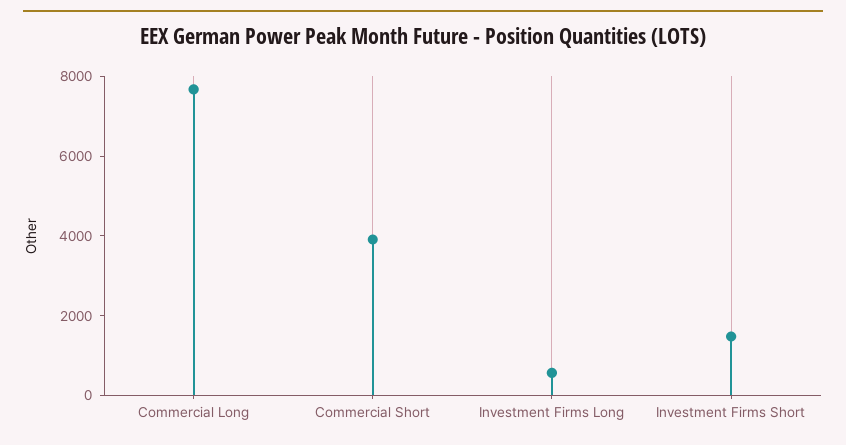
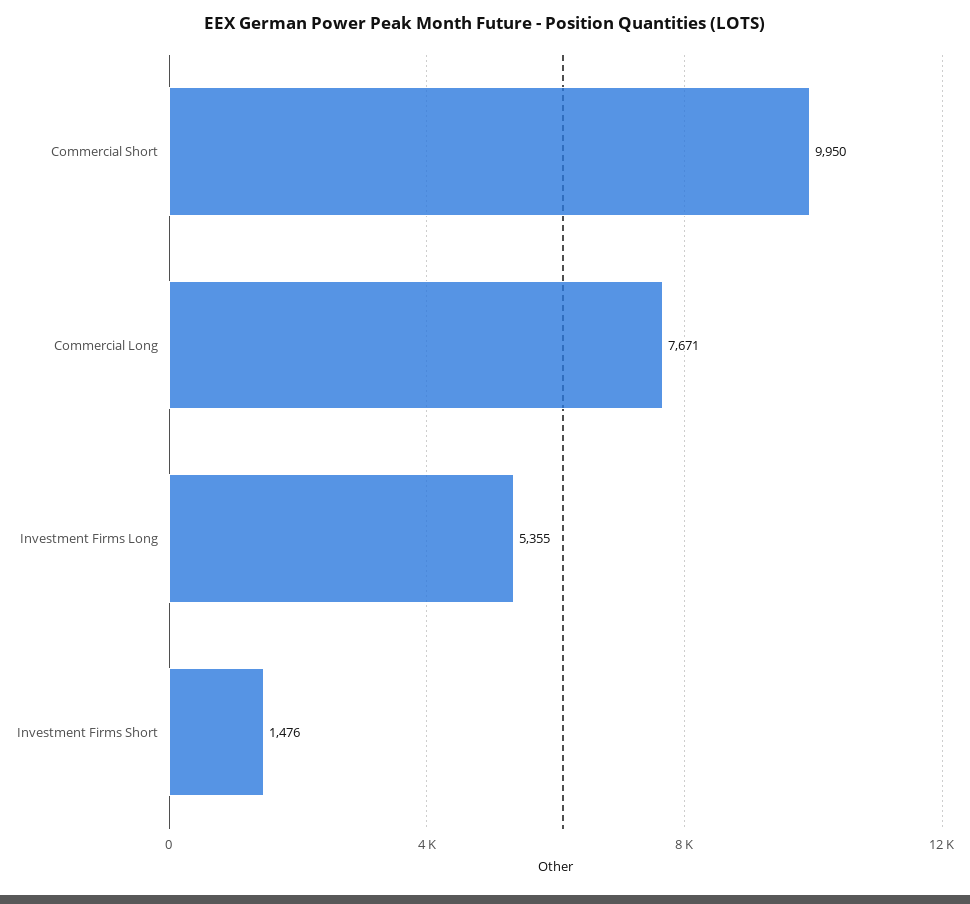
  {
    "Commercial Long": 7671,
-   "Commercial Short": 4000,
+   "Commercial Short": 9950,
-   "Investment Firms Long": 500,
+   "Investment Firms Long": 5355,
    "Investment Firms Short": 1476
  }

